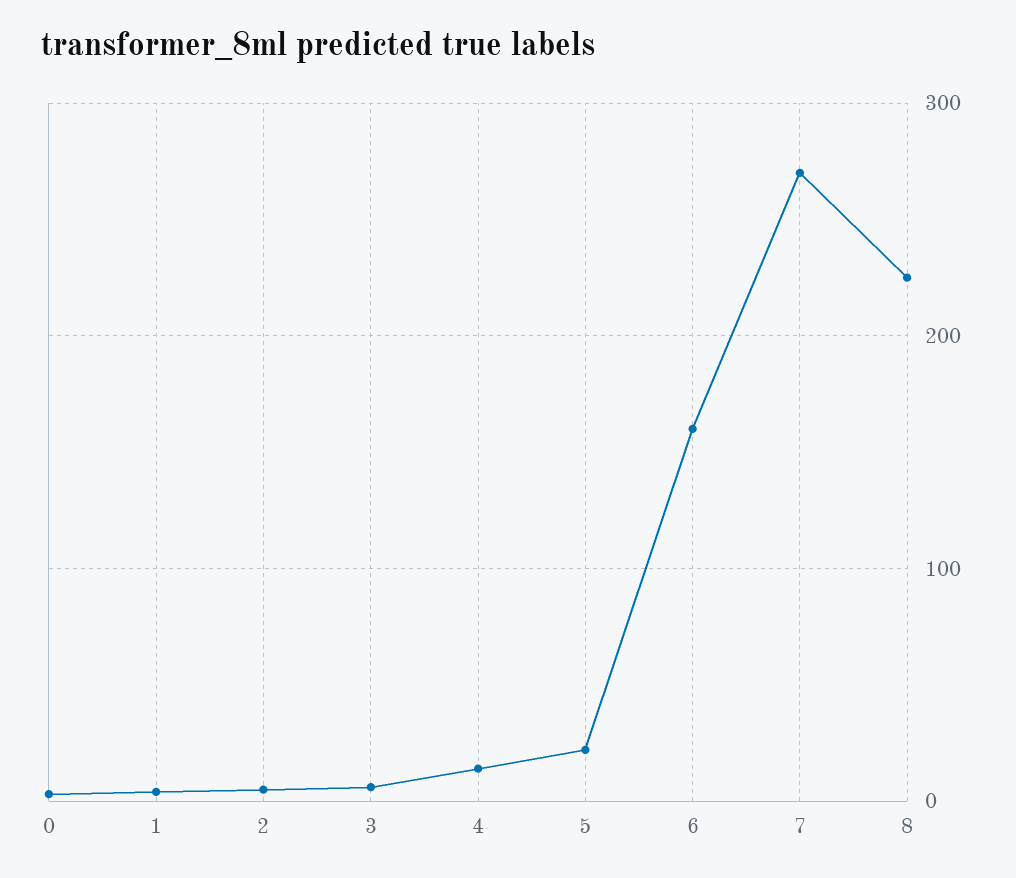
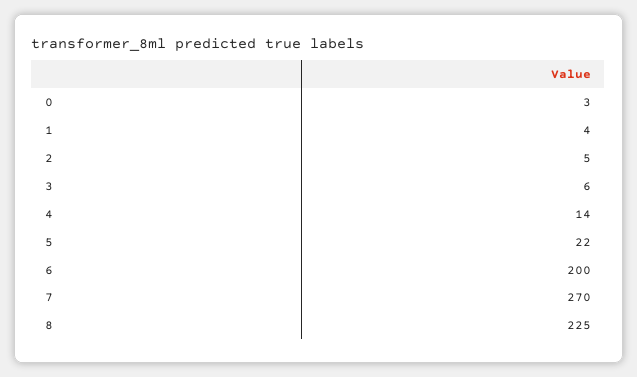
  {
    "0": 3,
    "1": 4,
    "2": 5,
    "3": 6,
    "4": 14,
    "5": 22,
-   "6": 160,
+   "6": 200,
    "7": 270,
    "8": 225
  }

